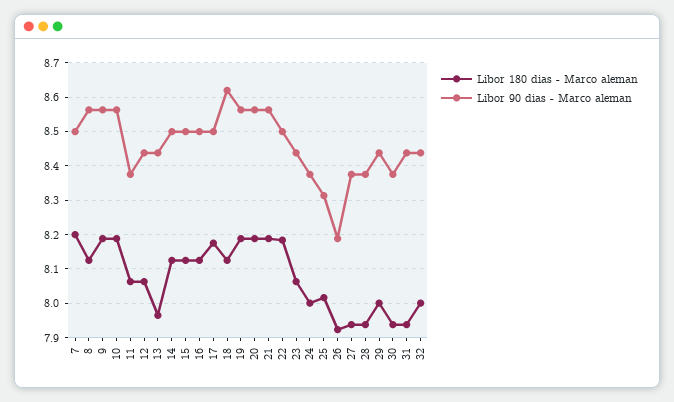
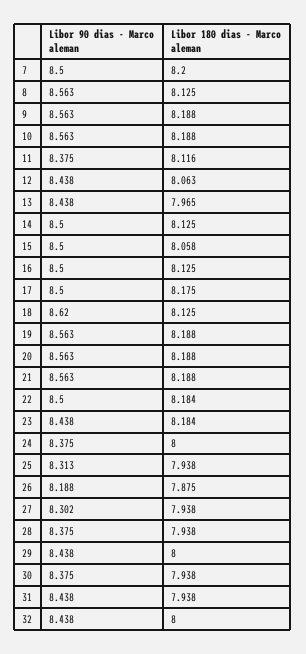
  {
    "Libor 180 dias - Marco aleman": {
      "7": 8.2,
      "8": 8.125,
      "9": 8.188,
      "10": 8.188,
-     "11": 8.06,
+     "11": 8.116,
      "12": 8.063,
      "13": 7.965,
      "14": 8.125,
-     "15": 8.12,
+     "15": 8.058,
      "16": 8.125,
      "17": 8.175,
      "18": 8.125,
      "19": 8.188,
      "20": 8.188,
      "21": 8.188,
      "22": 8.184,
-     "23": 8.06,
+     "23": 8.184,
      "24": 8,
-     "25": 8.02,
+     "25": 7.938,
-     "26": 7.92,
+     "26": 7.875,
      "27": 7.938,
      "28": 7.938,
      "29": 8,
      "30": 7.938,
      "31": 7.938,
      "32": 8
    },
    "Libor 90 dias - Marco aleman": {
      "7": 8.5,
      "8": 8.563,
      "9": 8.563,
      "10": 8.563,
      "11": 8.375,
      "12": 8.438,
      "13": 8.438,
      "14": 8.5,
      "15": 8.5,
      "16": 8.5,
      "17": 8.5,
      "18": 8.62,
      "19": 8.563,
      "20": 8.563,
      "21": 8.563,
      "22": 8.5,
      "23": 8.438,
      "24": 8.375,
      "25": 8.313,
      "26": 8.188,
-     "27": 8.38,
+     "27": 8.302,
      "28": 8.375,
      "29": 8.438,
      "30": 8.375,
      "31": 8.438,
      "32": 8.438
    }
  }

